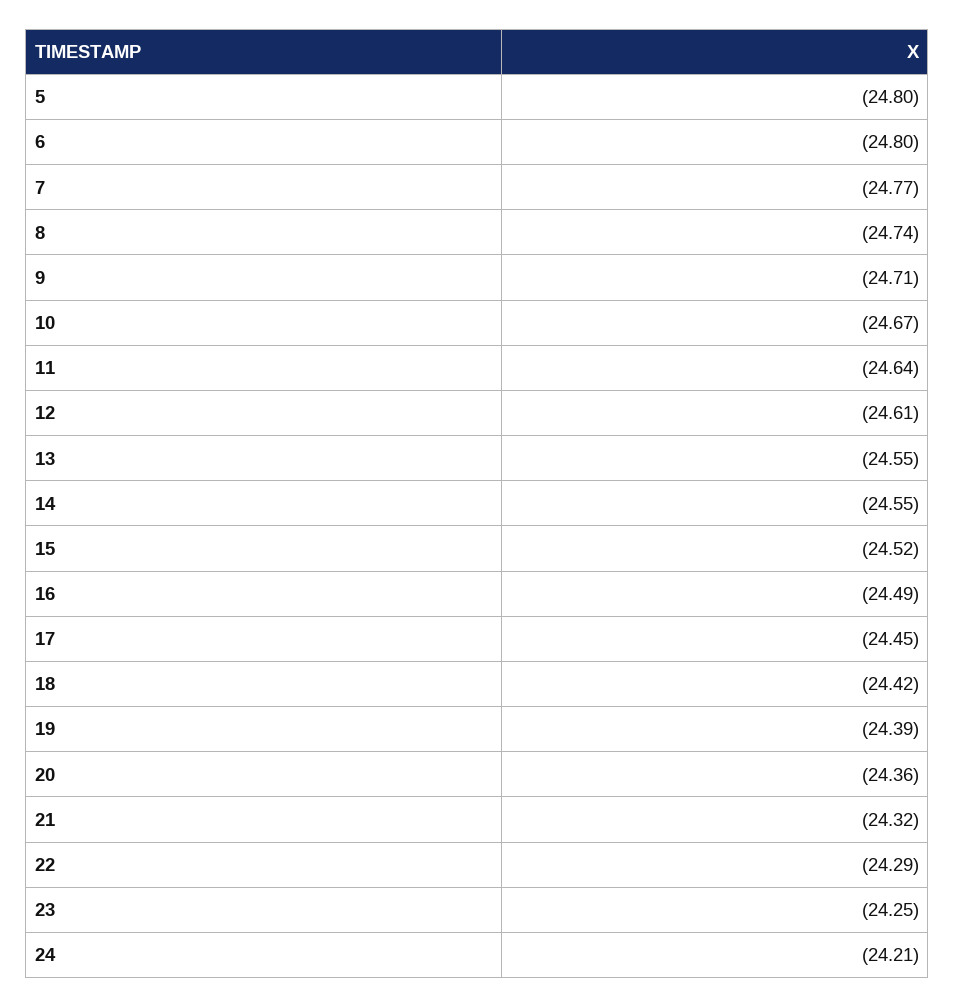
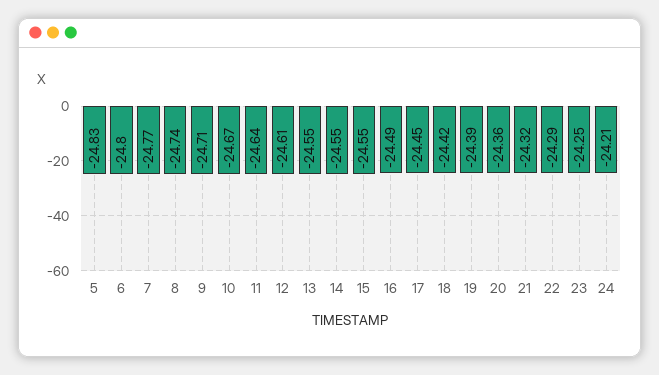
  {
-   "5": -24.8,
+   "5": -24.83,
    "6": -24.8,
    "7": -24.77,
    "8": -24.74,
    "9": -24.71,
    "10": -24.67,
    "11": -24.64,
    "12": -24.61,
    "13": -24.55,
    "14": -24.55,
-   "15": -24.52,
+   "15": -24.55,
    "16": -24.49,
    "17": -24.45,
    "18": -24.42,
    "19": -24.39,
    "20": -24.36,
    "21": -24.32,
    "22": -24.29,
    "23": -24.25,
    "24": -24.21
  }

